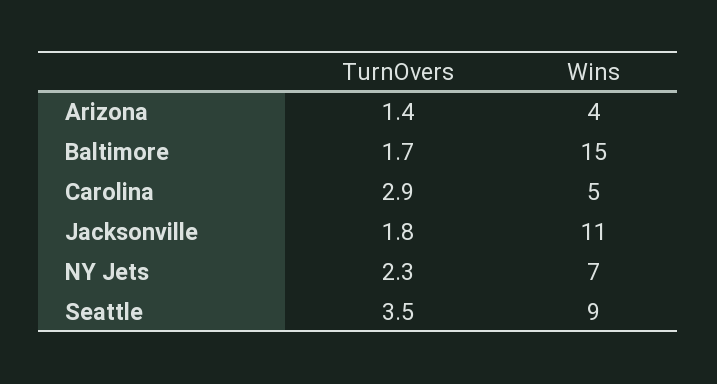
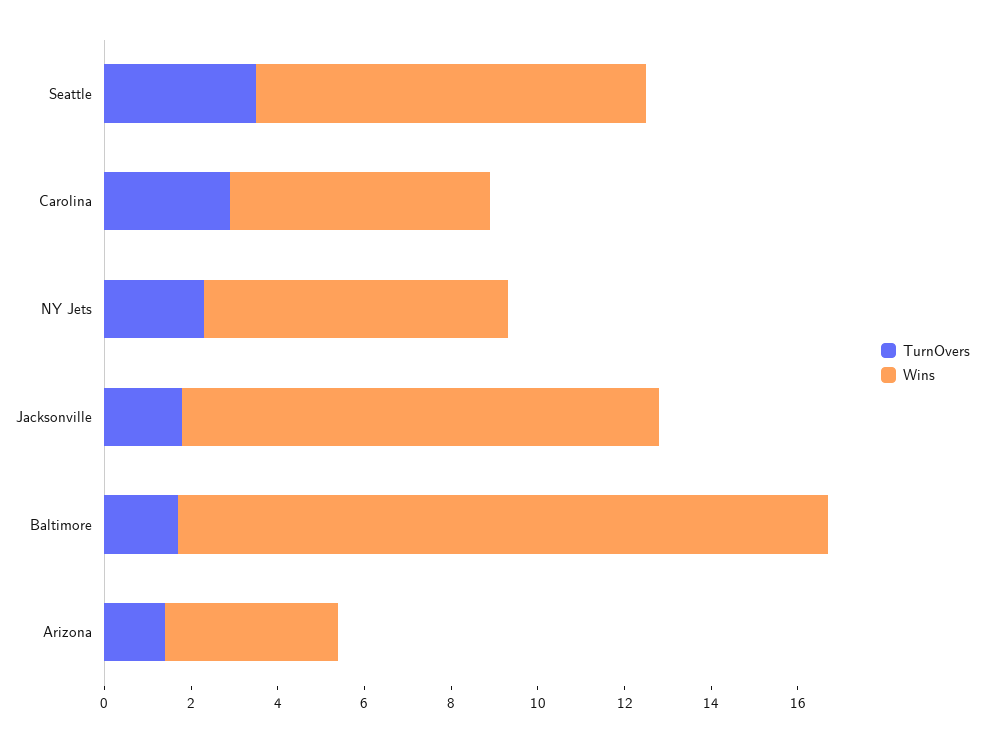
  {
    "TurnOvers": {
      "Arizona": 1.4,
      "Baltimore": 1.7,
      "Carolina": 2.9,
      "Jacksonville": 1.8,
      "NY Jets": 2.3,
      "Seattle": 3.5
    },
    "Wins": {
      "Arizona": 4,
      "Baltimore": 15,
-     "Carolina": 5,
+     "Carolina": 6,
      "Jacksonville": 11,
      "NY Jets": 7,
      "Seattle": 9
    }
  }

